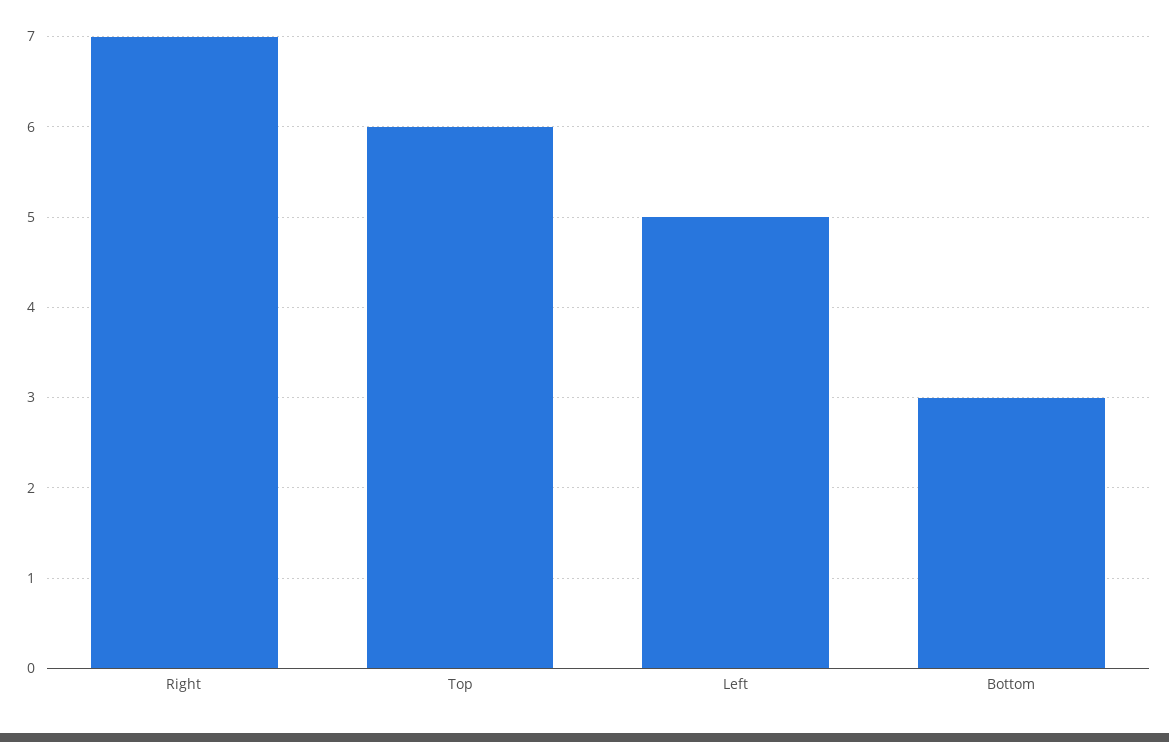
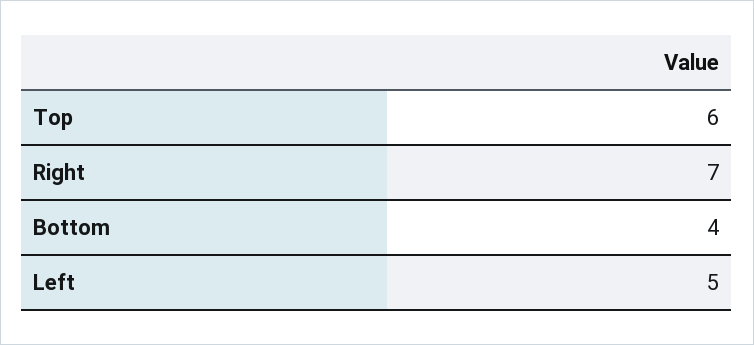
  {
    "Right": 7,
    "Top": 6,
    "Left": 5,
-   "Bottom": 3
+   "Bottom": 4
  }

